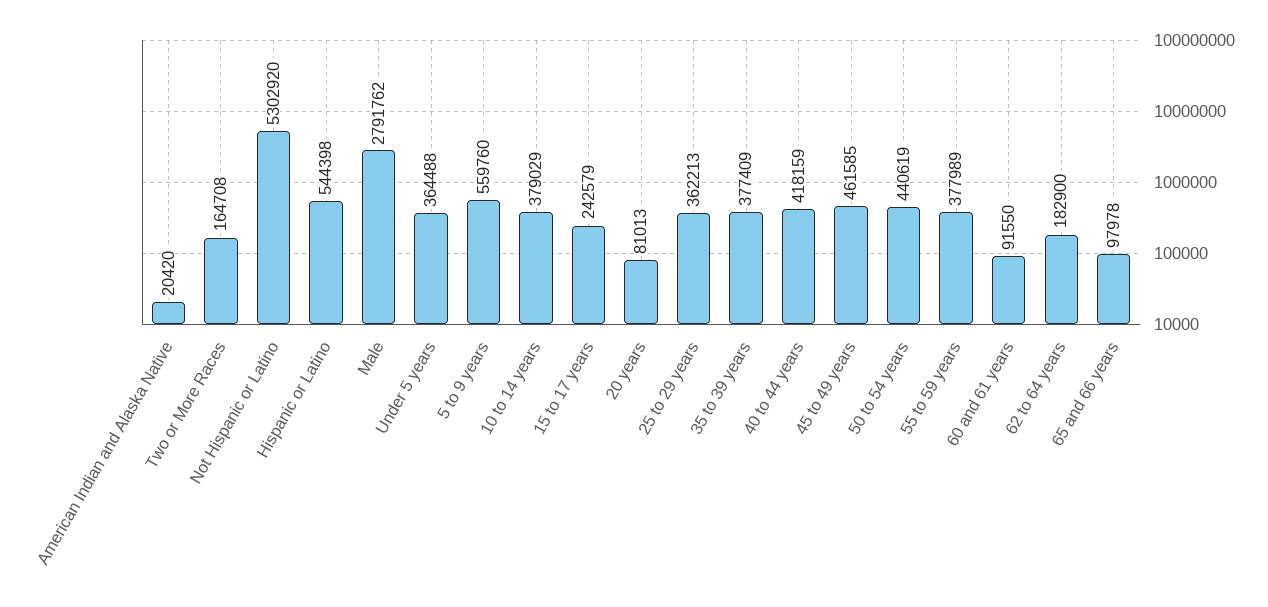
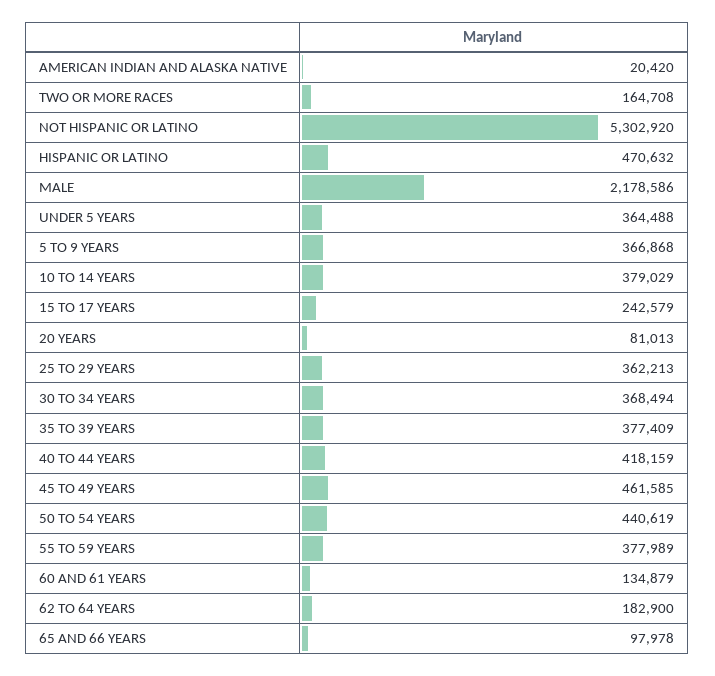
  {
    "American Indian and Alaska Native": 20420,
    "Two or More Races": 164708,
    "Not Hispanic or Latino": 5302920,
-   "Hispanic or Latino": 544398,
+   "Hispanic or Latino": 470632,
-   "Male": 2791762,
+   "Male": 2178586,
    "Under 5 years": 364488,
-   "5 to 9 years": 559760,
+   "5 to 9 years": 366868,
    "10 to 14 years": 379029,
    "15 to 17 years": 242579,
    "20 years": 81013,
    "25 to 29 years": 362213,
    "35 to 39 years": 377409,
    "40 to 44 years": 418159,
    "45 to 49 years": 461585,
    "50 to 54 years": 440619,
    "55 to 59 years": 377989,
-   "60 and 61 years": 91550,
+   "60 and 61 years": 134879,
    "62 to 64 years": 182900,
-   "65 and 66 years": 97978
+   "65 and 66 years": 97978,
+   "30 TO 34 YEARS": 368494
  }

